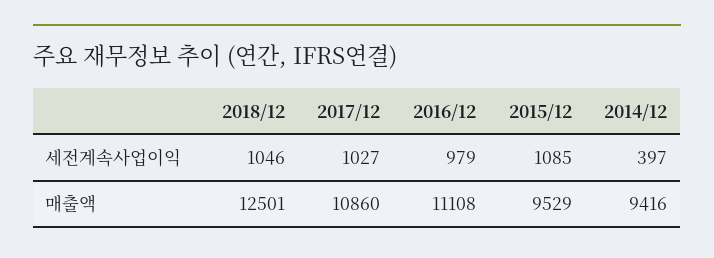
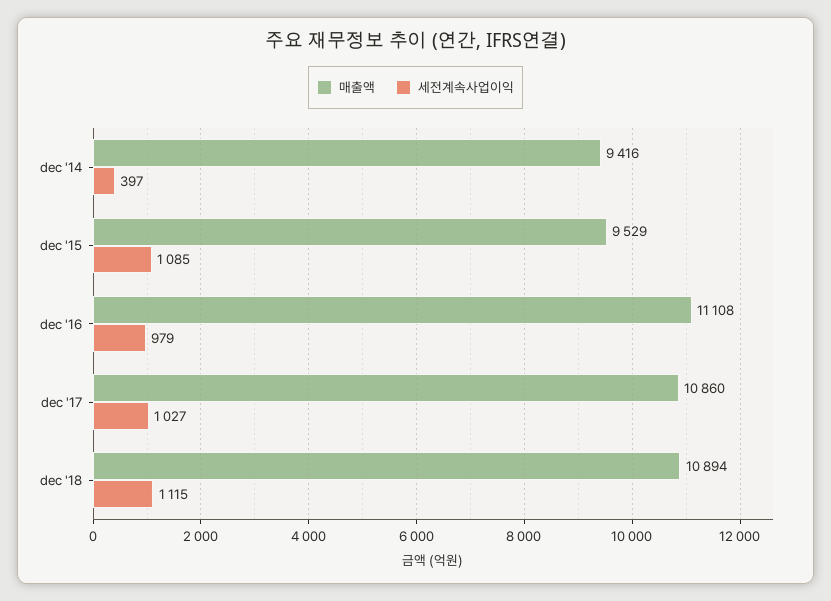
  {
    "세전계속사업이익": {
-     "2018/12": 1046,
+     "2018/12": 1115,
      "2017/12": 1027,
      "2016/12": 979,
      "2015/12": 1085,
      "2014/12": 397
    },
    "매출액": {
-     "2018/12": 12501,
+     "2018/12": 10894,
      "2017/12": 10860,
      "2016/12": 11108,
      "2015/12": 9529,
      "2014/12": 9416
    }
  }

